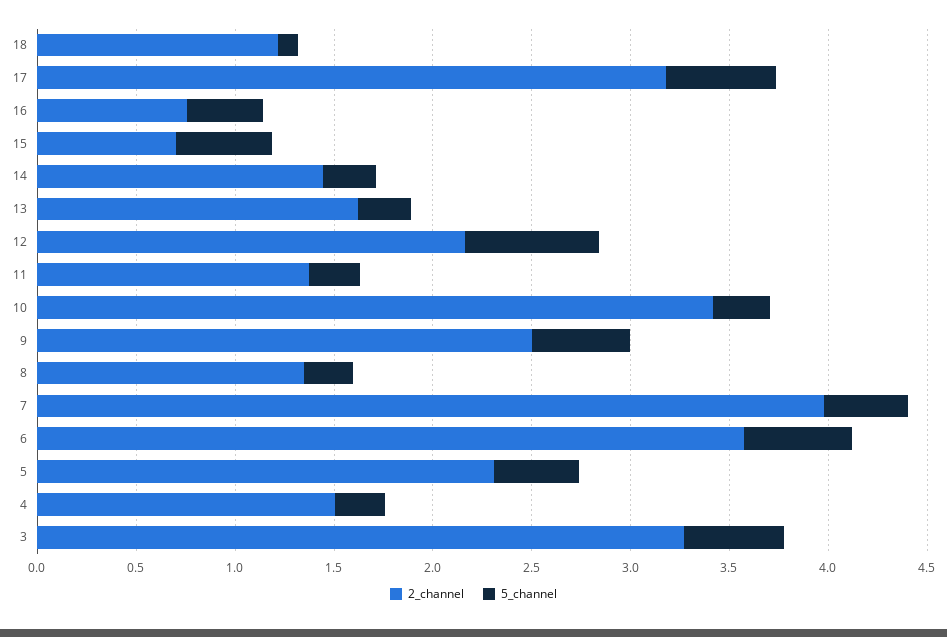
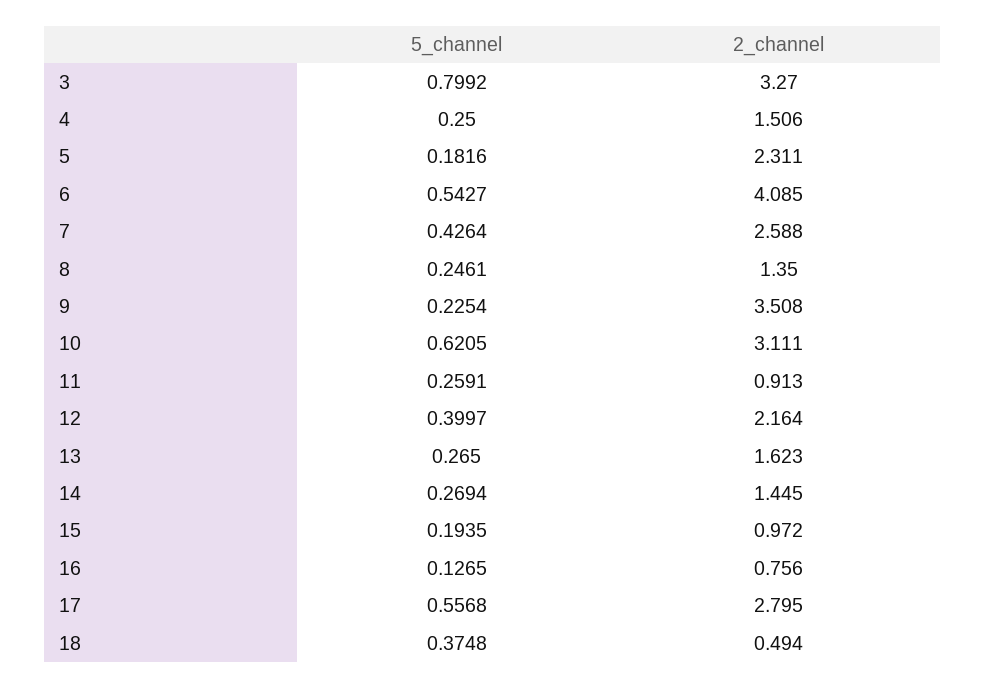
  {
    "2_channel": {
-     "18": 1.2,
+     "18": 0.494,
-     "17": 3.2,
+     "17": 2.795,
      "16": 0.756,
-     "15": 0.7,
+     "15": 0.972,
      "14": 1.445,
      "13": 1.623,
      "12": 2.164,
-     "11": 1.4,
+     "11": 0.913,
-     "10": 3.4,
+     "10": 3.111,
-     "9": 2.5,
+     "9": 3.508,
      "8": 1.35,
-     "7": 4,
+     "7": 2.588,
-     "6": 3.6,
+     "6": 4.085,
      "5": 2.311,
      "4": 1.506,
      "3": 3.27
    },
    "5_channel": {
-     "18": 0.1,
+     "18": 0.3748,
      "17": 0.5568,
-     "16": 0.4,
+     "16": 0.1265,
-     "15": 0.5,
+     "15": 0.1935,
      "14": 0.2694,
      "13": 0.265,
-     "12": 0.7,
+     "12": 0.3997,
      "11": 0.2591,
-     "10": 0.3,
+     "10": 0.6205,
-     "9": 0.5,
+     "9": 0.2254,
      "8": 0.2461,
      "7": 0.4264,
      "6": 0.5427,
-     "5": 0.4,
+     "5": 0.1816,
      "4": 0.25,
-     "3": 0.5
+     "3": 0.7992
    }
  }

